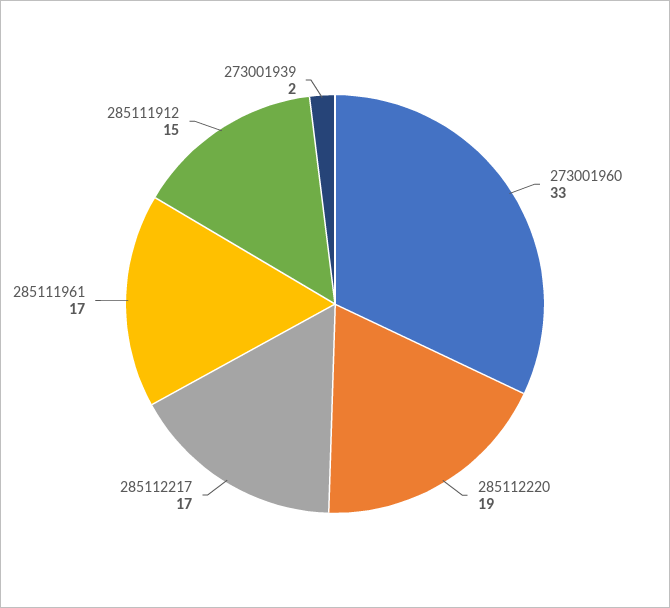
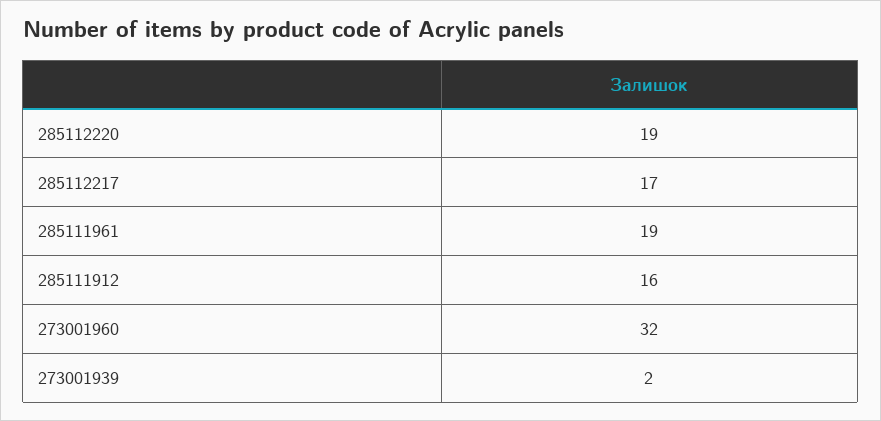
  {
-   "273001960": 33,
+   "273001960": 32,
    "285112220": 19,
    "285112217": 17,
-   "285111961": 17,
+   "285111961": 19,
-   "285111912": 15,
+   "285111912": 16,
    "273001939": 2
  }

